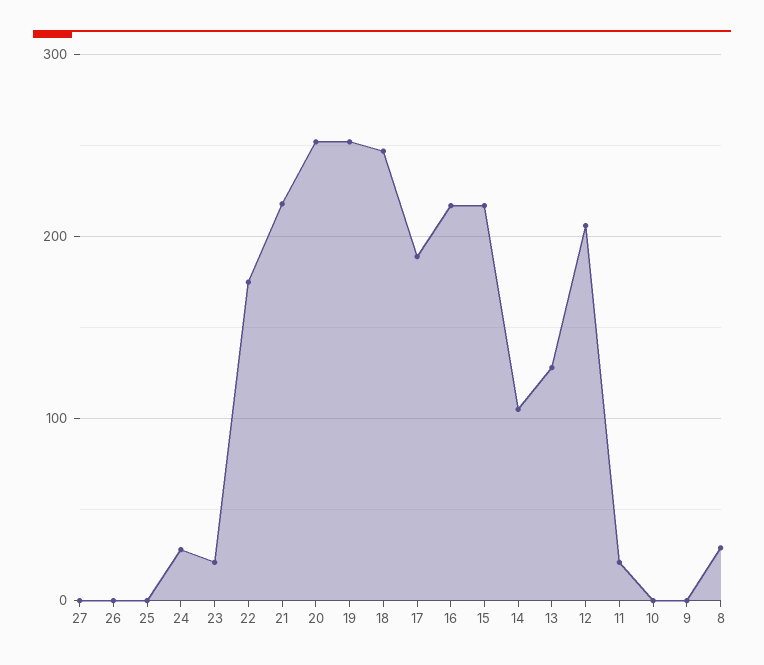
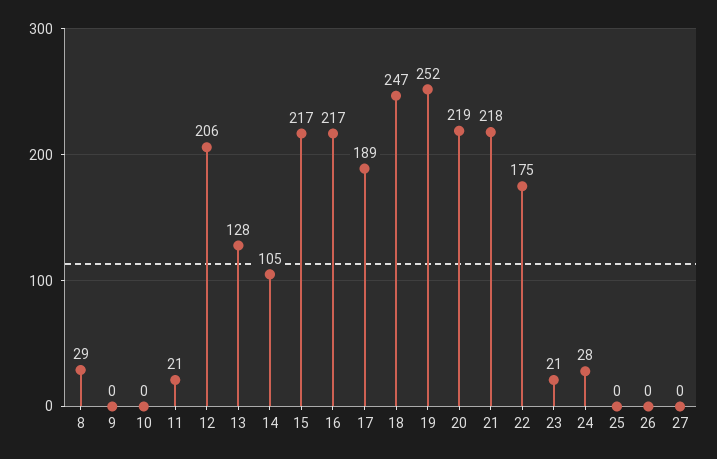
  {
    "27": 0,
    "26": 0,
    "25": 0,
    "24": 28,
    "23": 21,
    "22": 175,
    "21": 218,
-   "20": 250,
+   "20": 219,
    "19": 252,
    "18": 247,
    "17": 189,
    "16": 217,
    "15": 217,
    "14": 105,
    "13": 128,
    "12": 206,
    "11": 21,
    "10": 0,
    "9": 0,
    "8": 29
  }

